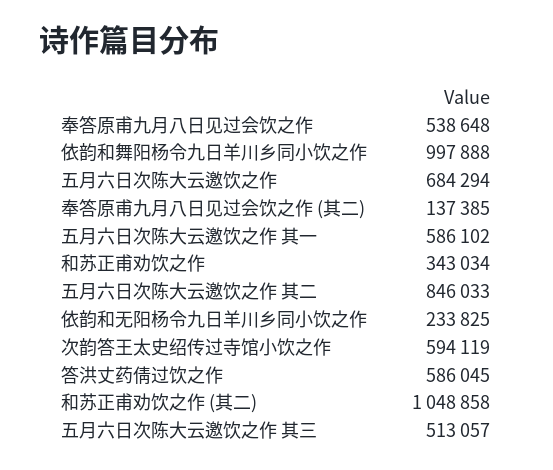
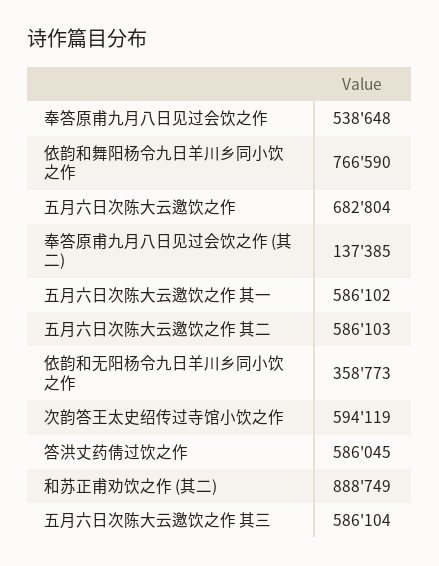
  {
    "奉答原甫九月八日见过会饮之作": 538648,
-   "依韵和舞阳杨令九日羊川乡同小饮之作": 997888,
+   "依韵和舞阳杨令九日羊川乡同小饮之作": 766590,
-   "五月六日次陈大云邀饮之作": 684294,
+   "五月六日次陈大云邀饮之作": 682804,
    "奉答原甫九月八日见过会饮之作 (其二)": 137385,
    "五月六日次陈大云邀饮之作 其一": 586102,
-   "和苏正甫劝饮之作": 343034,
-   "五月六日次陈大云邀饮之作 其二": 846033,
+   "五月六日次陈大云邀饮之作 其二": 586103,
-   "依韵和无阳杨令九日羊川乡同小饮之作": 233825,
+   "依韵和无阳杨令九日羊川乡同小饮之作": 358773,
    "次韵答王太史绍传过寺馆小饮之作": 594119,
    "答洪丈药倩过饮之作": 586045,
-   "和苏正甫劝饮之作 (其二)": 1048858,
+   "和苏正甫劝饮之作 (其二)": 888749,
-   "五月六日次陈大云邀饮之作 其三": 513057
+   "五月六日次陈大云邀饮之作 其三": 586104
  }

